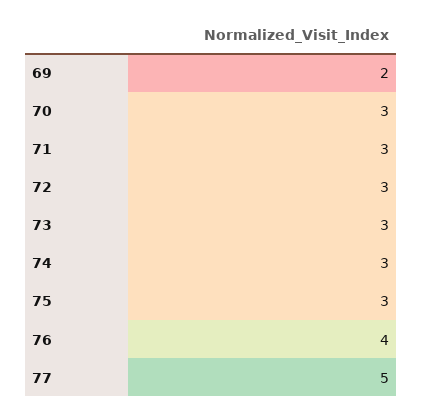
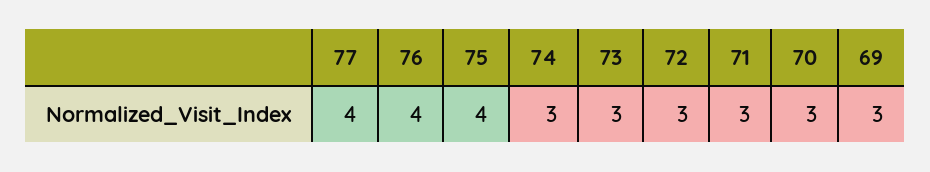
  {
-   "69": 2,
+   "69": 3,
    "70": 3,
    "71": 3,
    "72": 3,
    "73": 3,
    "74": 3,
-   "75": 3,
+   "75": 4,
    "76": 4,
-   "77": 5
+   "77": 4
  }

